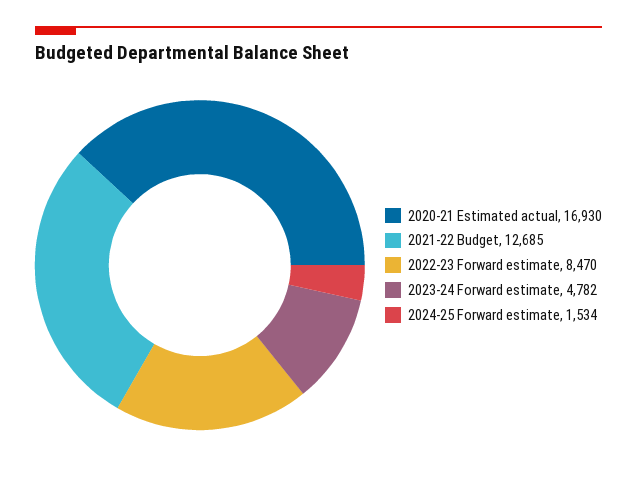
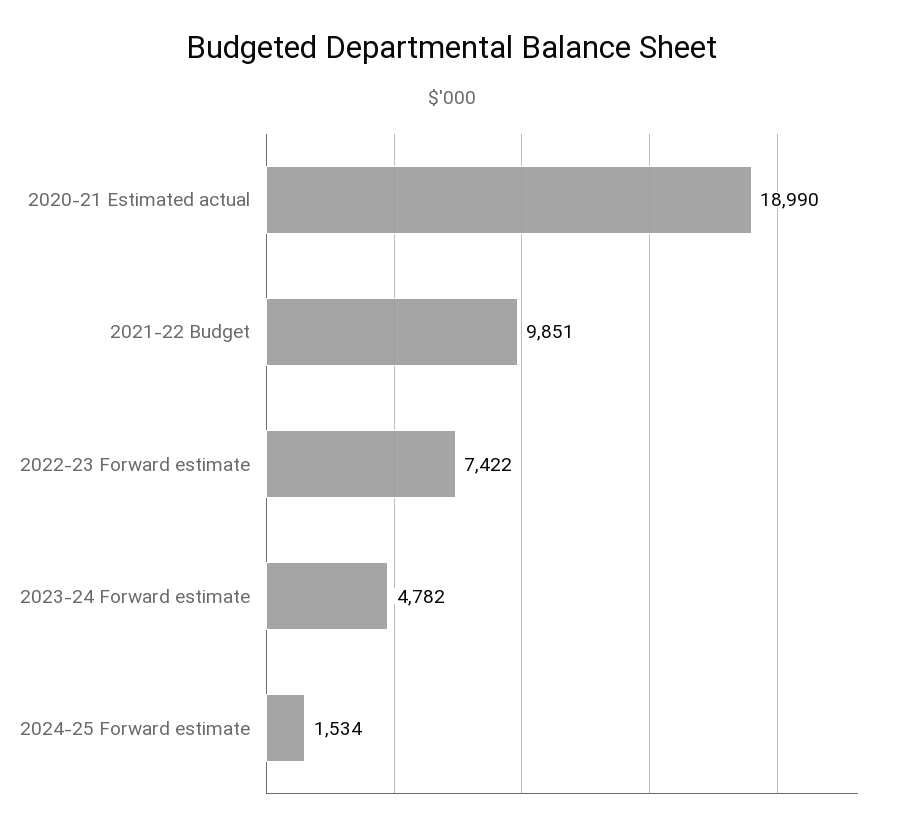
  {
-   "2020-21 Estimated actual": 16930,
+   "2020-21 Estimated actual": 18990,
-   "2021-22 Budget": 12685,
+   "2021-22 Budget": 9851,
-   "2022-23 Forward estimate": 8470,
+   "2022-23 Forward estimate": 7422,
    "2023-24 Forward estimate": 4782,
    "2024-25 Forward estimate": 1534
  }

